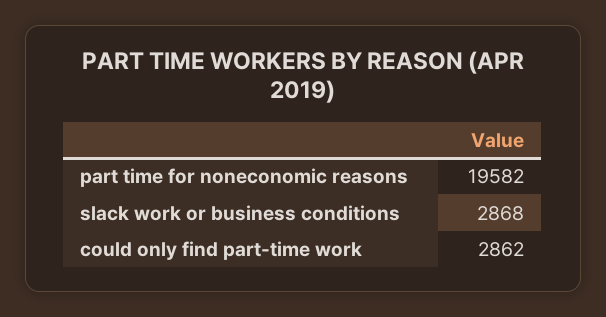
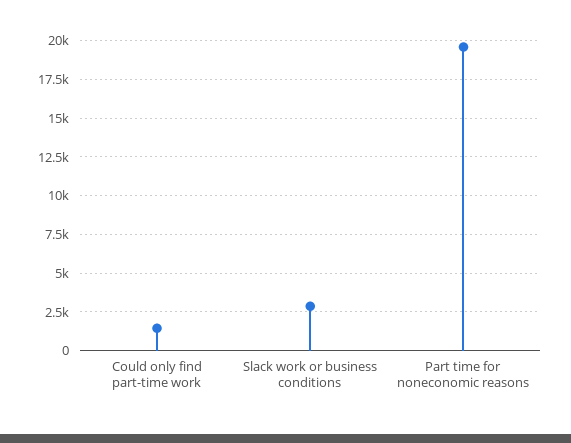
  {
    "part time for noneconomic reasons": 19582,
    "slack work or business conditions": 2868,
-   "could only find part-time work": 2862
+   "could only find part-time work": 1500
  }

